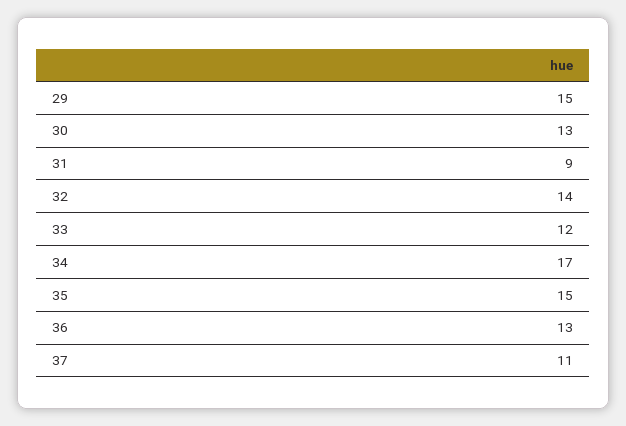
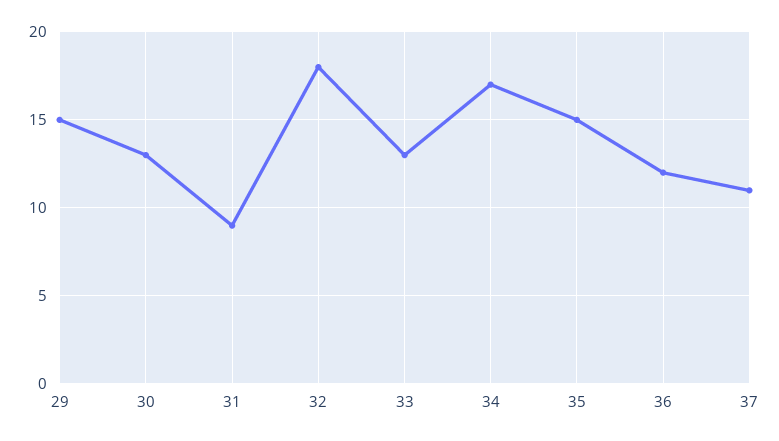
  {
    "29": 15,
    "30": 13,
    "31": 9,
-   "32": 14,
+   "32": 18,
-   "33": 12,
+   "33": 13,
    "34": 17,
    "35": 15,
-   "36": 13,
+   "36": 12,
    "37": 11
  }

